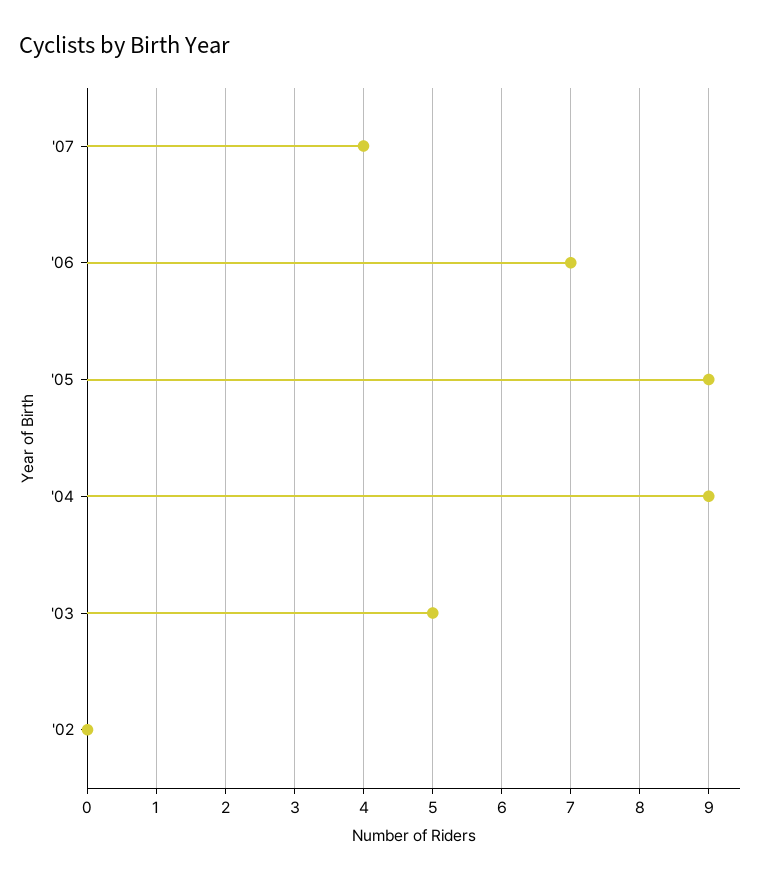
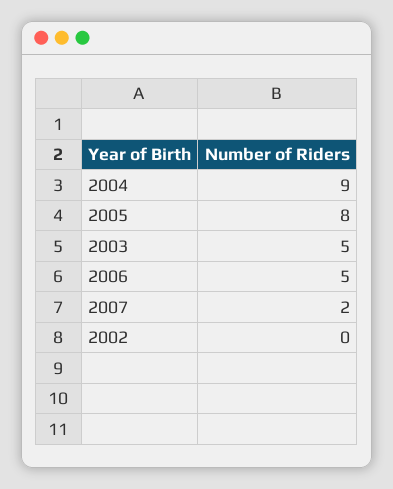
  {
-   "'07": 4,
+   "'07": 2,
-   "'06": 7,
+   "'06": 5,
-   "'05": 9,
+   "'05": 8,
    "'04": 9,
    "'03": 5,
    "'02": 0
  }

